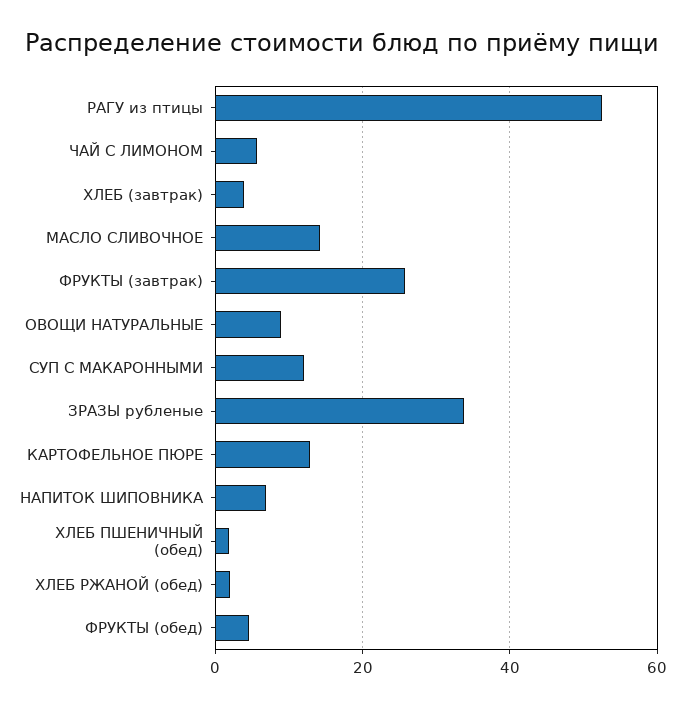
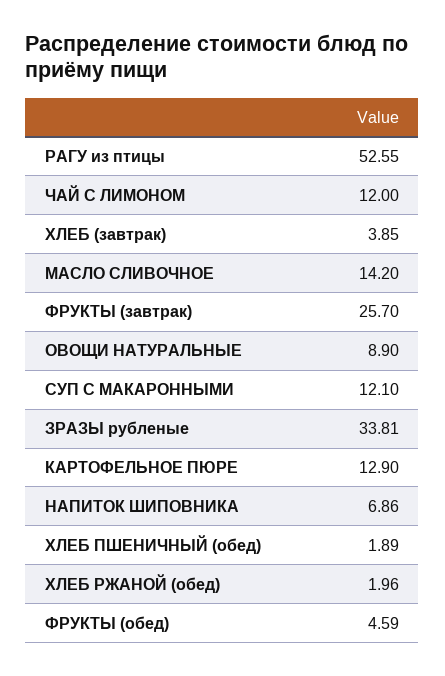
  {
    "РАГУ из птицы": 52.55,
-   "ЧАЙ С ЛИМОНОМ": 6,
+   "ЧАЙ С ЛИМОНОМ": 12,
    "ХЛЕБ (завтрак)": 3.85,
    "МАСЛО СЛИВОЧНОЕ": 14.2,
    "ФРУКТЫ (завтрак)": 25.7,
    "ОВОЩИ НАТУРАЛЬНЫЕ": 8.9,
    "СУП С МАКАРОННЫМИ": 12.1,
    "ЗРАЗЫ рубленые": 33.81,
    "КАРТОФЕЛЬНОЕ ПЮРЕ": 12.9,
    "НАПИТОК ШИПОВНИКА": 6.86,
    "ХЛЕБ ПШЕНИЧНЫЙ (обед)": 1.89,
    "ХЛЕБ РЖАНОЙ (обед)": 1.96,
    "ФРУКТЫ (обед)": 4.59
  }

